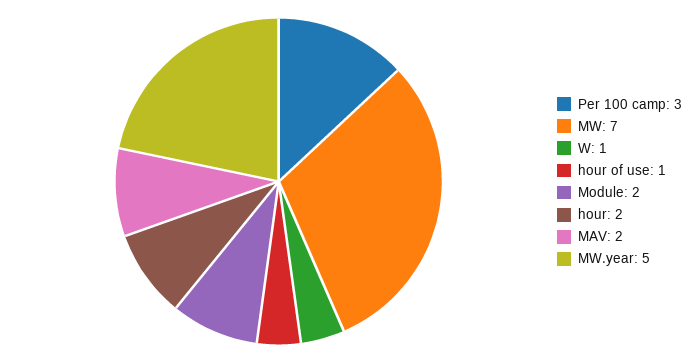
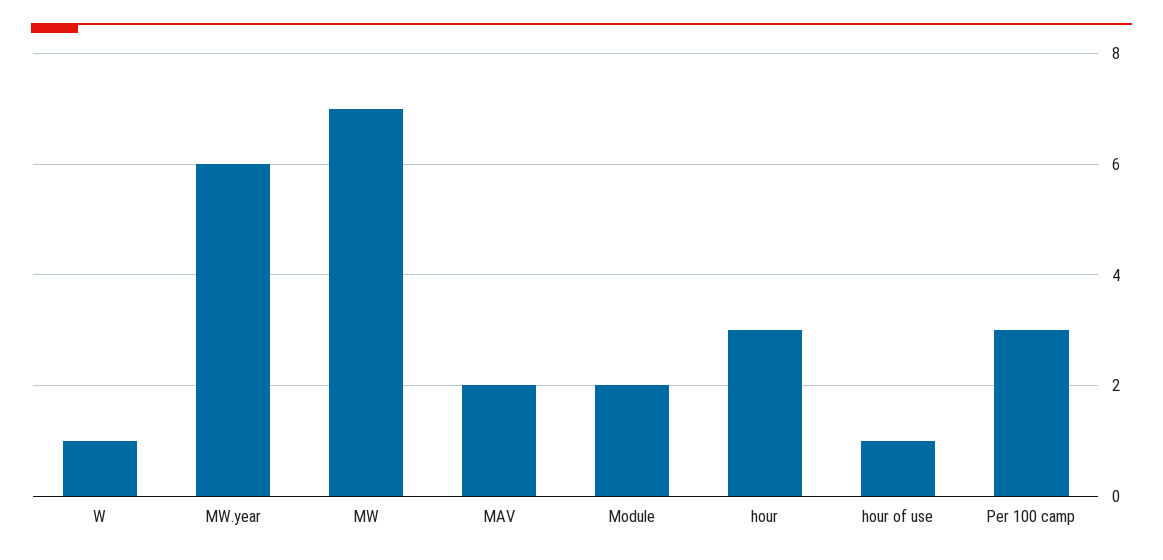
  {
    "Per 100 camp": 3,
    "MW": 7,
    "W": 1,
    "hour of use": 1,
    "Module": 2,
-   "hour": 2,
+   "hour": 3,
    "MAV": 2,
-   "MW.year": 5
+   "MW.year": 6
  }

